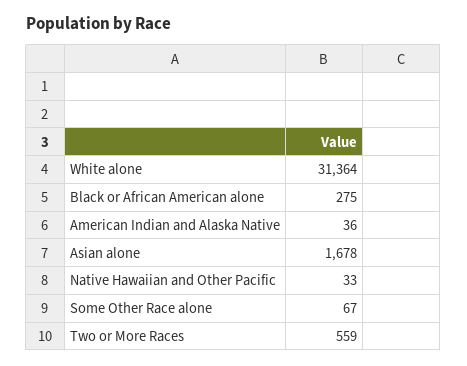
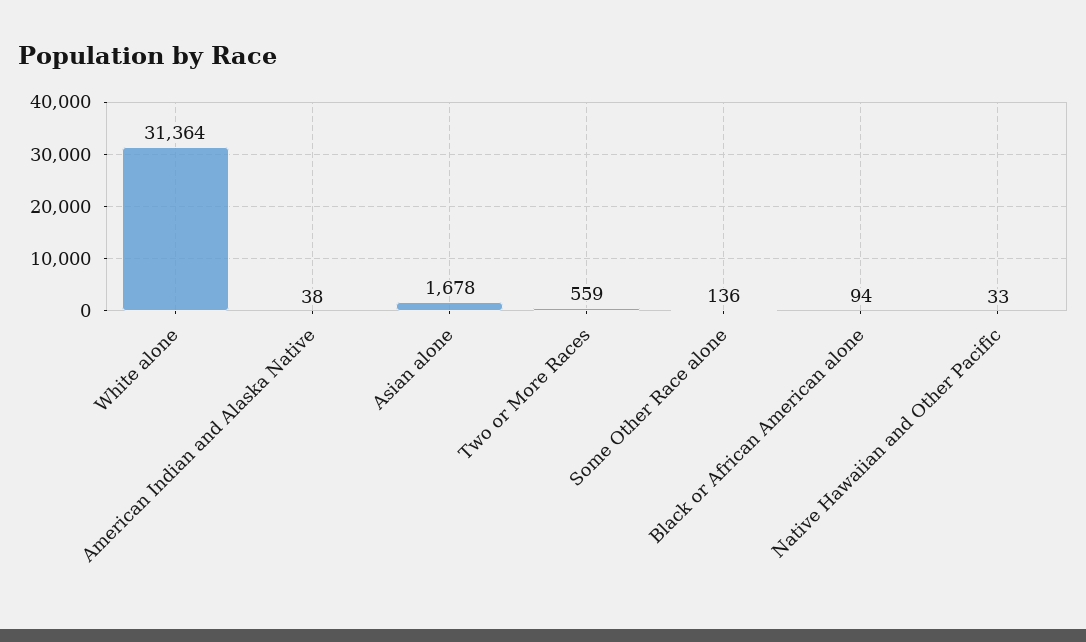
  {
    "White alone": 31364,
-   "Black or African American alone": 275,
+   "Black or African American alone": 94,
-   "American Indian and Alaska Native": 36,
+   "American Indian and Alaska Native": 38,
    "Asian alone": 1678,
    "Native Hawaiian and Other Pacific": 33,
-   "Some Other Race alone": 67,
+   "Some Other Race alone": 136,
    "Two or More Races": 559
  }

